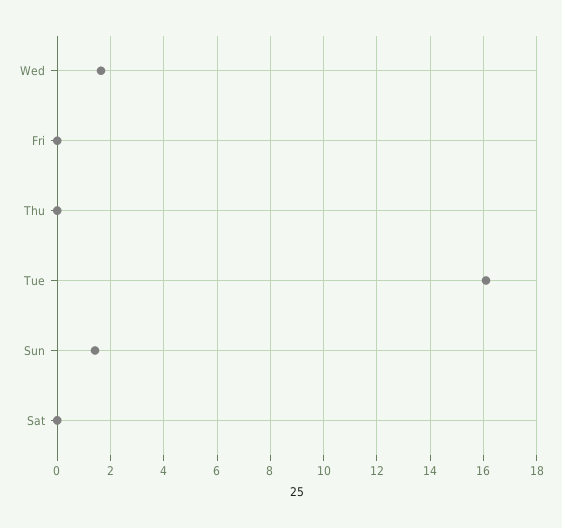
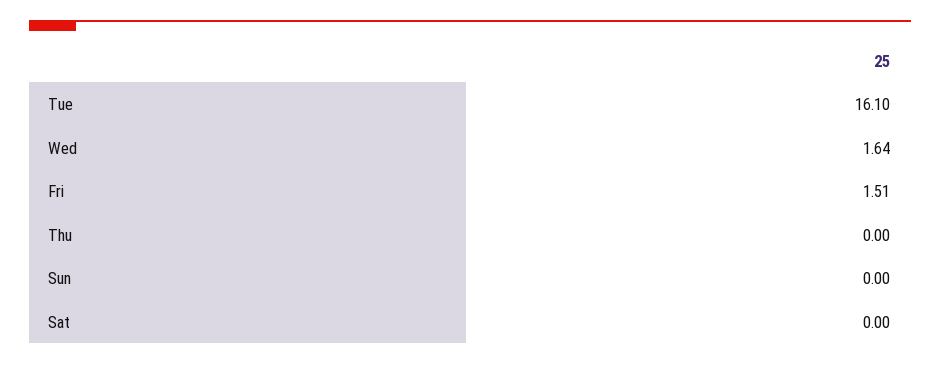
  {
    "Wed": 1.64,
-   "Fri": 0,
+   "Fri": 1.51,
    "Thu": 0,
    "Tue": 16.1,
-   "Sun": 1.5,
+   "Sun": 0,
    "Sat": 0
  }

